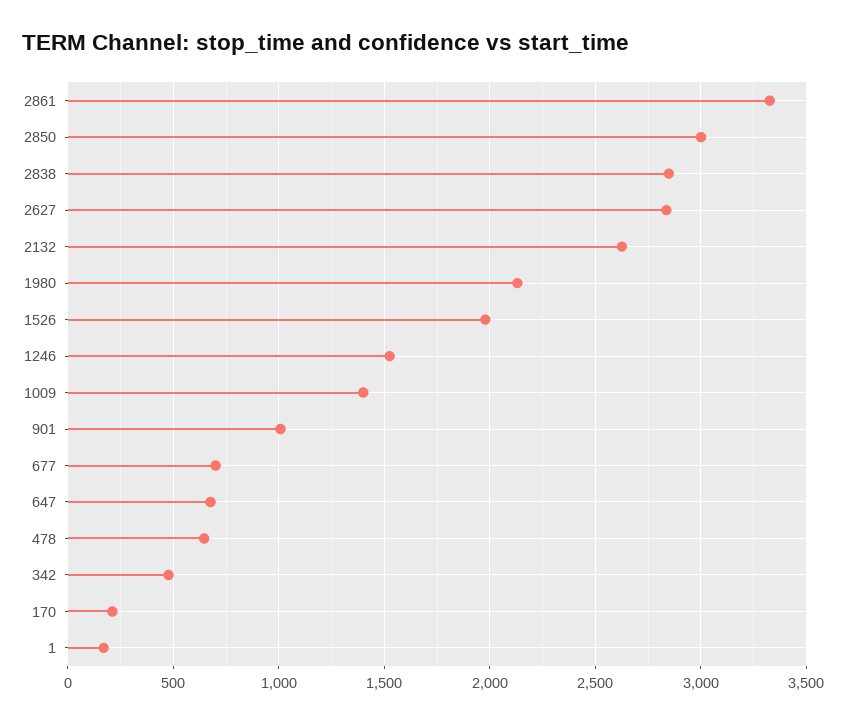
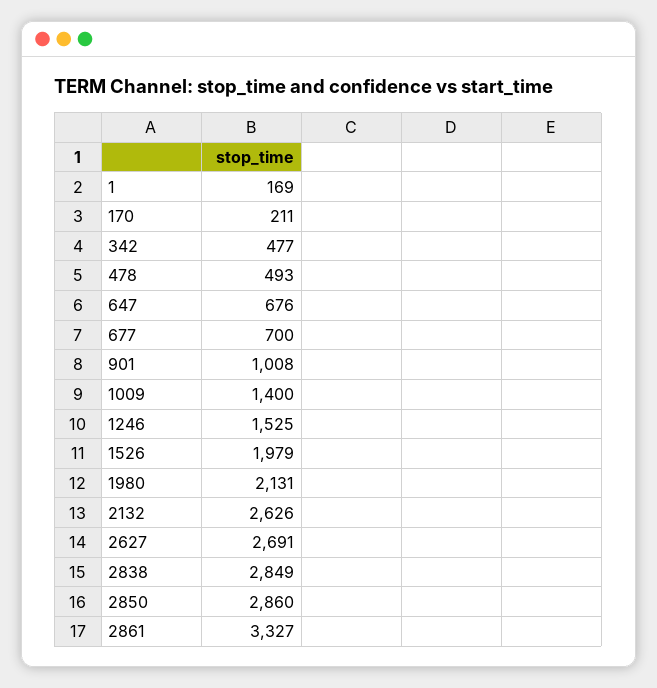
  {
    "2861": 3327,
-   "2850": 3000,
+   "2850": 2860,
    "2838": 2849,
-   "2627": 2850,
+   "2627": 2691,
    "2132": 2626,
    "1980": 2131,
    "1526": 1979,
    "1246": 1525,
    "1009": 1400,
    "901": 1008,
    "677": 700,
    "647": 676,
-   "478": 650,
+   "478": 493,
    "342": 477,
    "170": 211,
    "1": 169
  }

